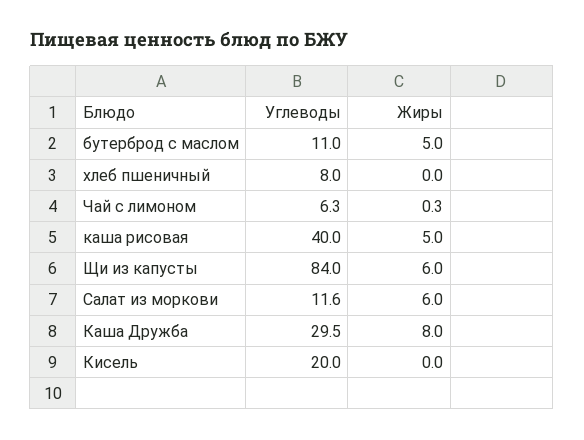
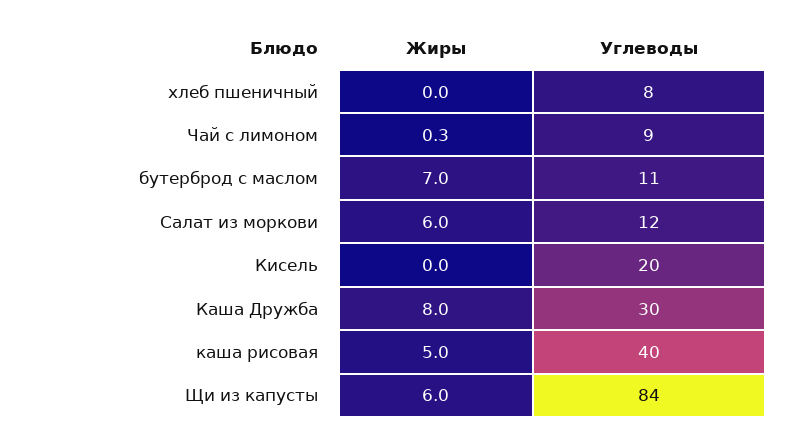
  {
    "Углеводы": {
      "бутерброд с маслом": 11,
      "хлеб пшеничный": 8,
-     "Чай с лимоном": 6.3,
+     "Чай с лимоном": 9,
      "каша рисовая": 40,
      "Щи из капусты": 84,
      "Салат из моркови": 11.6,
      "Каша Дружба": 29.5,
      "Кисель": 20
    },
    "Жиры": {
-     "бутерброд с маслом": 5,
+     "бутерброд с маслом": 7,
      "хлеб пшеничный": 0,
      "Чай с лимоном": 0.3,
      "каша рисовая": 5,
      "Щи из капусты": 6,
      "Салат из моркови": 6,
      "Каша Дружба": 8,
      "Кисель": 0
    }
  }

